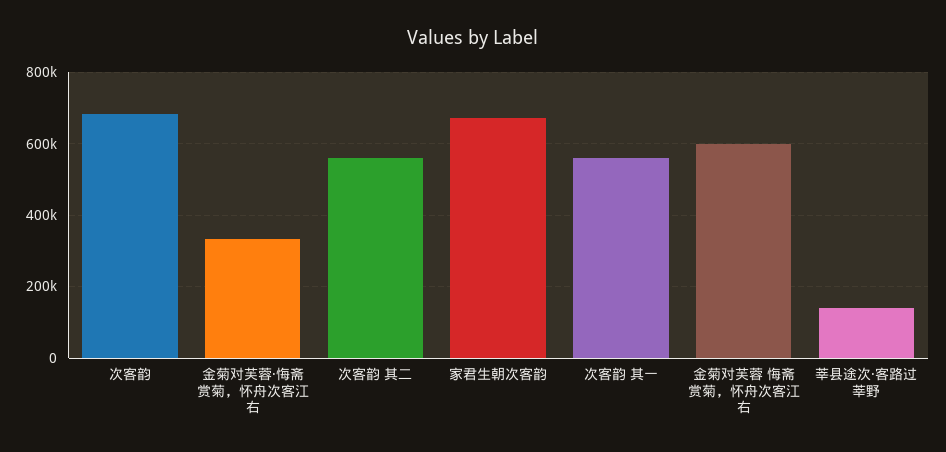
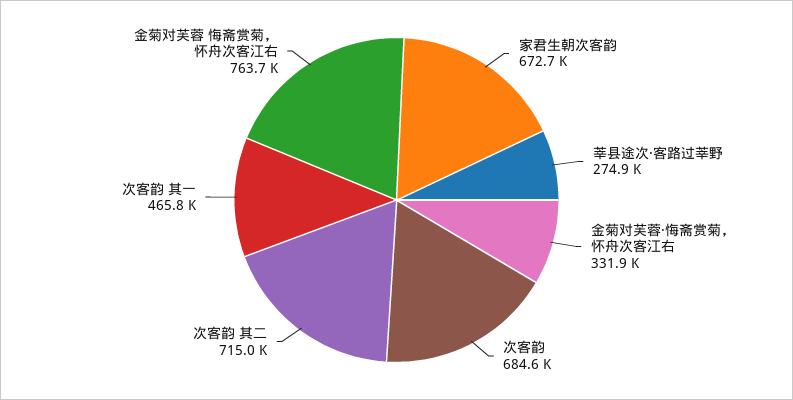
  {
    "次客韵": 684600,
    "金菊对芙蓉·悔斋赏菊，怀舟次客江右": 331900,
-   "次客韵 其二": 560000,
+   "次客韵 其二": 715000,
    "家君生朝次客韵": 672700,
-   "次客韵 其一": 560000,
+   "次客韵 其一": 465800,
-   "金菊对芙蓉 悔斋赏菊，怀舟次客江右": 600000,
+   "金菊对芙蓉 悔斋赏菊，怀舟次客江右": 763700,
-   "莘县途次·客路过莘野": 140000
+   "莘县途次·客路过莘野": 274900
  }

